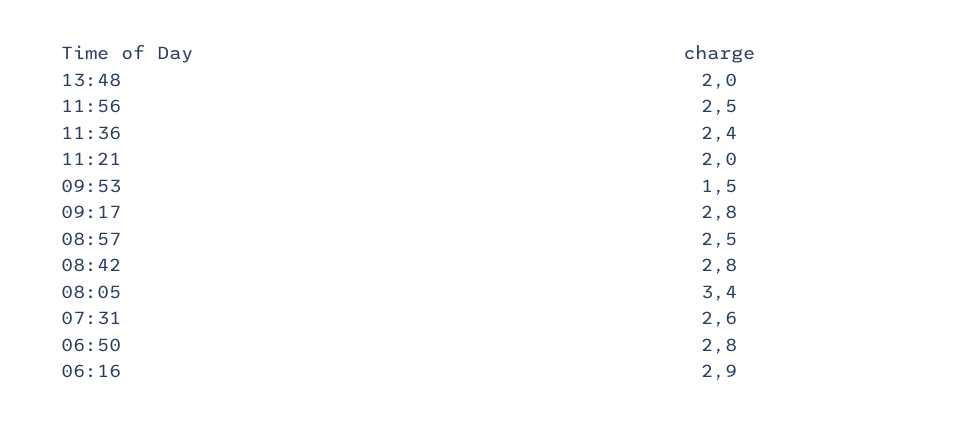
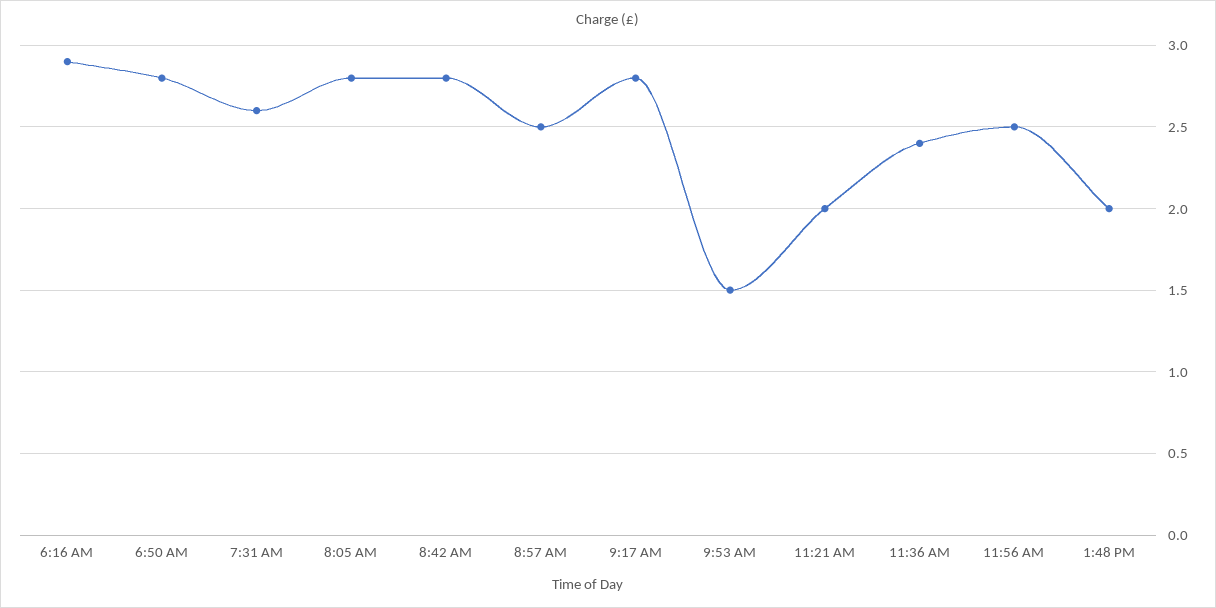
  {
    "13:48": 2,
    "11:56": 2.5,
    "11:36": 2.4,
    "11:21": 2,
    "09:53": 1.5,
    "09:17": 2.8,
    "08:57": 2.5,
    "08:42": 2.8,
-   "08:05": 3.4,
+   "08:05": 2.8,
    "07:31": 2.6,
    "06:50": 2.8,
    "06:16": 2.9
  }

